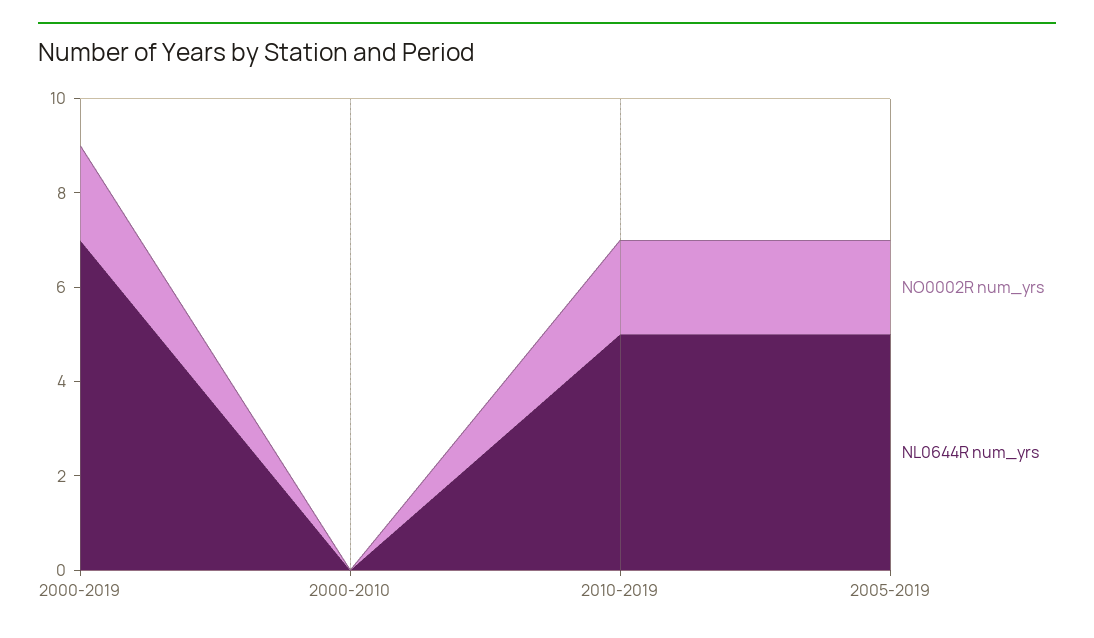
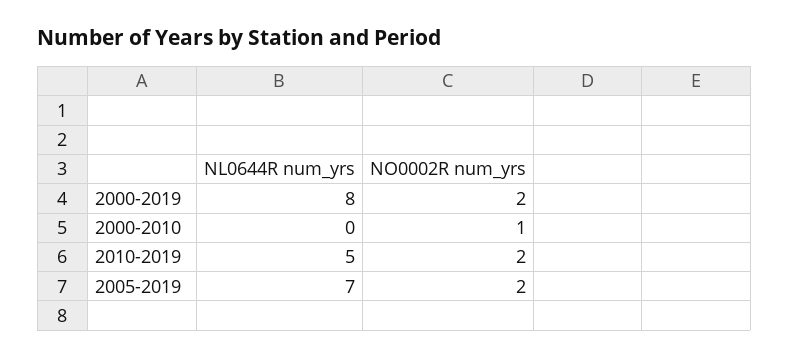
  {
    "NO0002R num_yrs": {
      "2000-2019": 2,
-     "2000-2010": 0,
+     "2000-2010": 1,
      "2010-2019": 2,
      "2005-2019": 2
    },
    "NL0644R num_yrs": {
-     "2000-2019": 7,
+     "2000-2019": 8,
      "2000-2010": 0,
      "2010-2019": 5,
-     "2005-2019": 5
+     "2005-2019": 7
    }
  }

